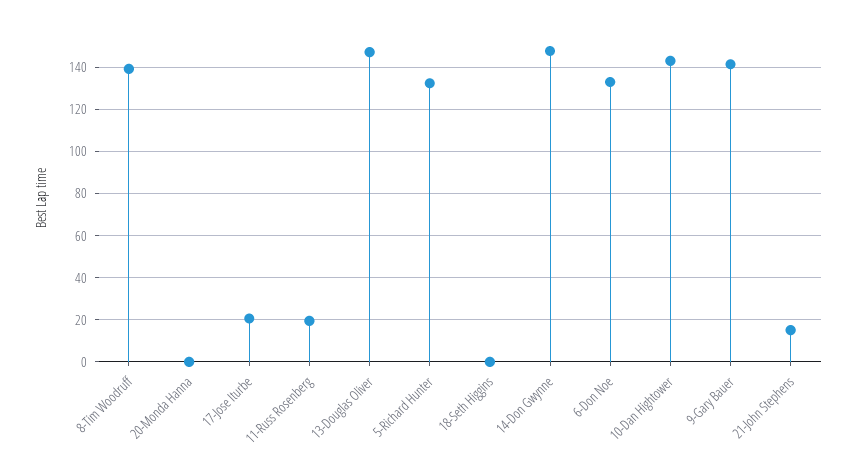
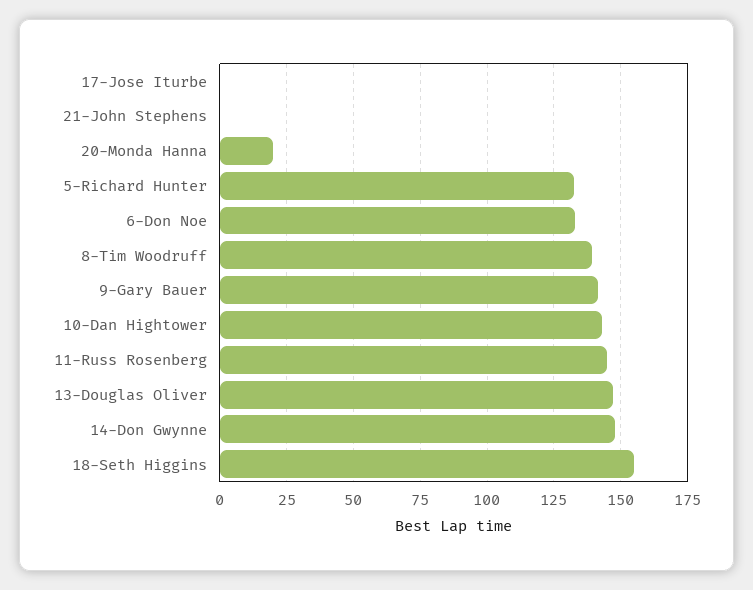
  {
    "8-Tim Woodruff": 140,
-   "20-Monda Hanna": 0,
+   "20-Monda Hanna": 20,
-   "17-Jose Iturbe": 20,
+   "17-Jose Iturbe": 0,
-   "11-Russ Rosenberg": 20,
+   "11-Russ Rosenberg": 145,
    "13-Douglas Oliver": 147.5,
    "5-Richard Hunter": 132.5,
-   "18-Seth Higgins": 0,
+   "18-Seth Higgins": 155,
    "14-Don Gwynne": 147.5,
    "6-Don Noe": 132.5,
    "10-Dan Hightower": 142.5,
    "9-Gary Bauer": 142.5,
-   "21-John Stephens": 15
+   "21-John Stephens": 0
  }

